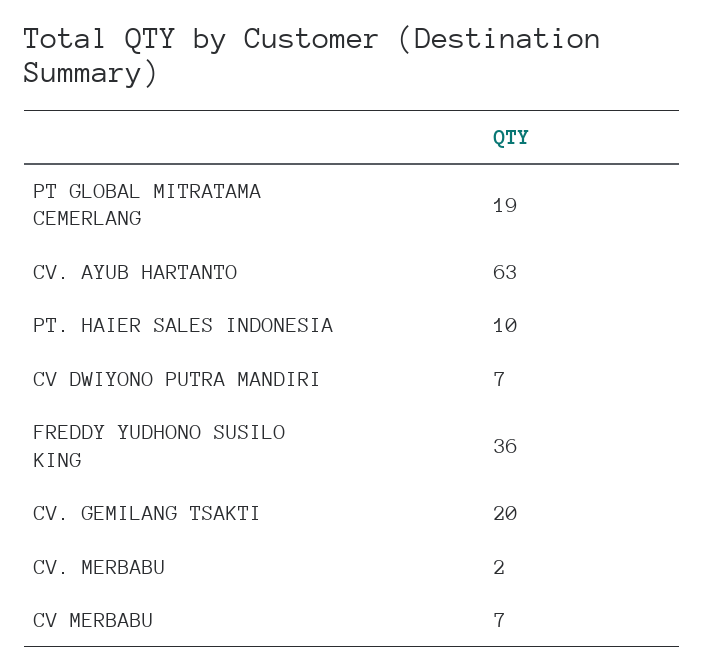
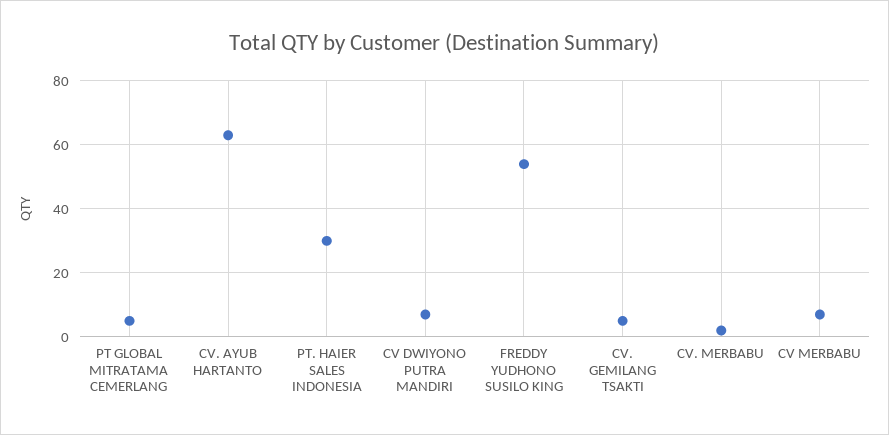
  {
-   "PT GLOBAL MITRATAMA CEMERLANG": 19,
+   "PT GLOBAL MITRATAMA CEMERLANG": 5,
    "CV. AYUB HARTANTO": 63,
-   "PT. HAIER SALES INDONESIA": 10,
+   "PT. HAIER SALES INDONESIA": 30,
    "CV DWIYONO PUTRA MANDIRI": 7,
-   "FREDDY YUDHONO SUSILO KING": 36,
+   "FREDDY YUDHONO SUSILO KING": 55,
-   "CV. GEMILANG TSAKTI": 20,
+   "CV. GEMILANG TSAKTI": 5,
    "CV. MERBABU": 2,
    "CV MERBABU": 7
  }

